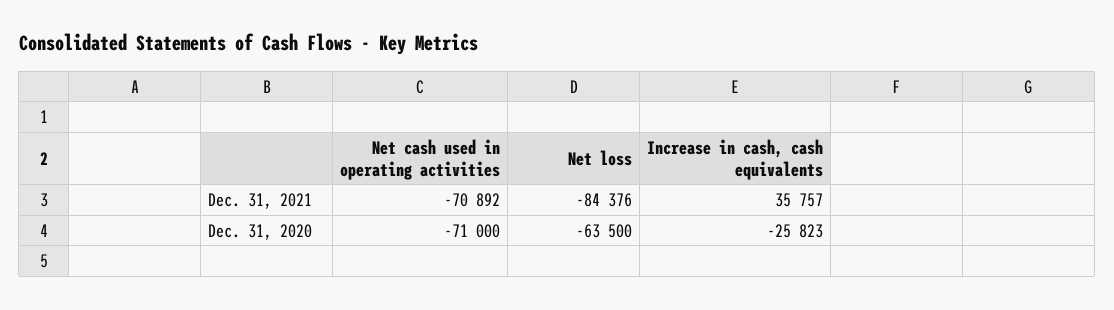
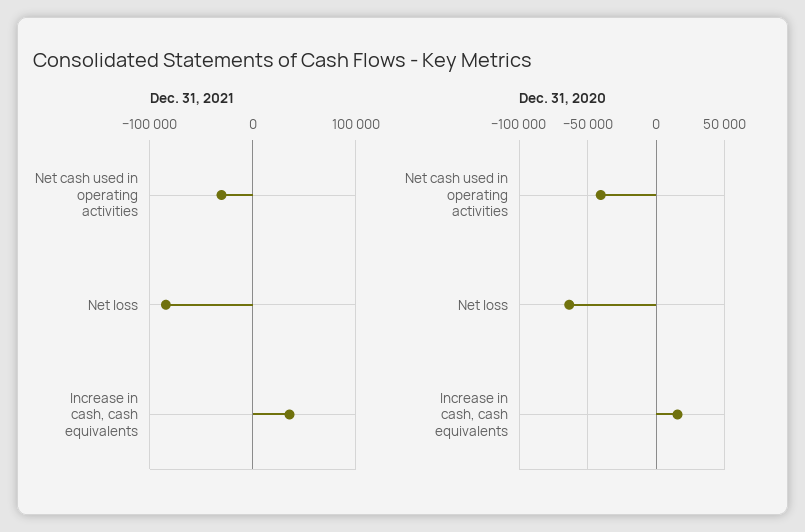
  {
    "Dec. 31, 2021": {
-     "Net cash used in operating activities": -70892,
+     "Net cash used in operating activities": -30000,
      "Net loss": -84376,
      "Increase in cash, cash equivalents": 35757
    },
    "Dec. 31, 2020": {
-     "Net cash used in operating activities": -71000,
+     "Net cash used in operating activities": -40000,
      "Net loss": -63500,
-     "Increase in cash, cash equivalents": -25823
+     "Increase in cash, cash equivalents": 15000
    }
  }

